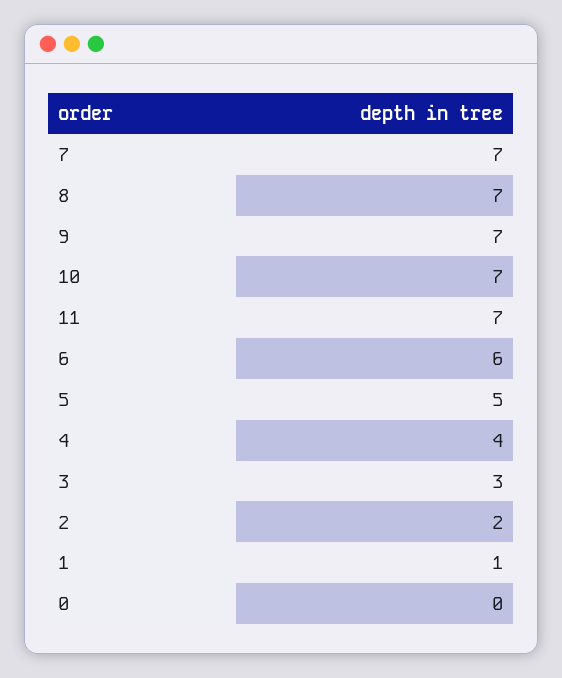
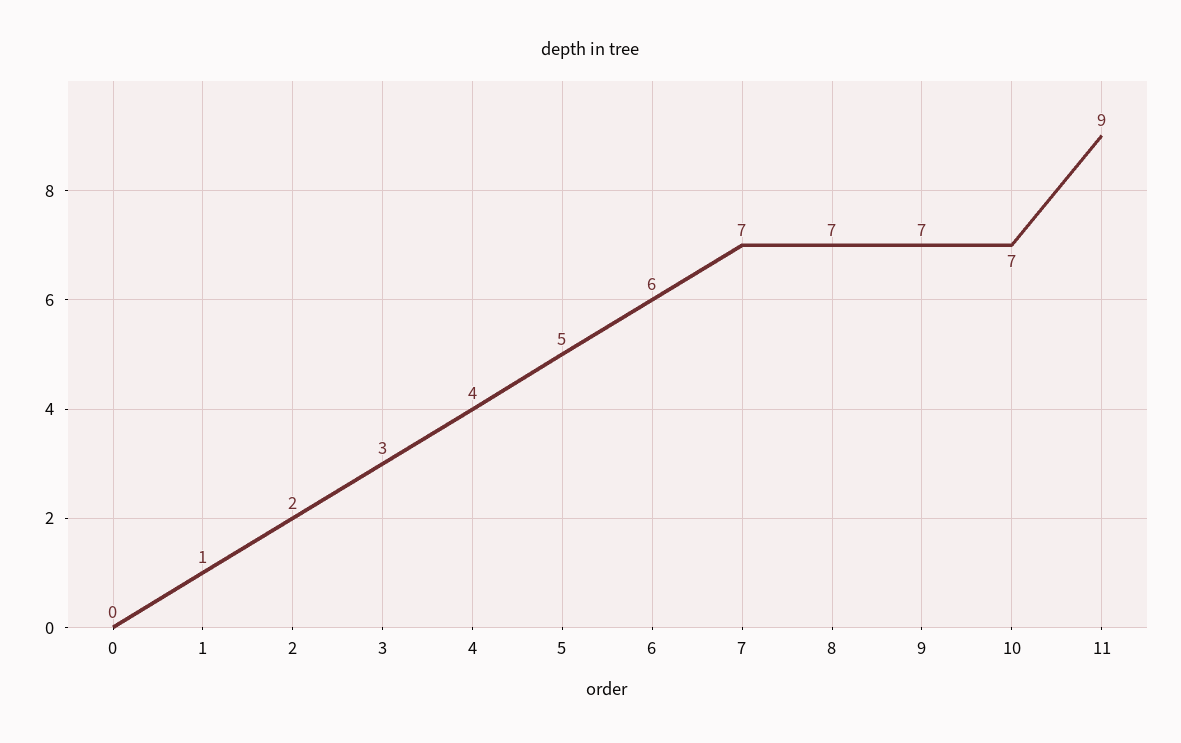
  {
    "7": 7,
    "8": 7,
    "9": 7,
    "10": 7,
-   "11": 7,
+   "11": 9,
    "6": 6,
    "5": 5,
    "4": 4,
    "3": 3,
    "2": 2,
    "1": 1,
    "0": 0
  }

